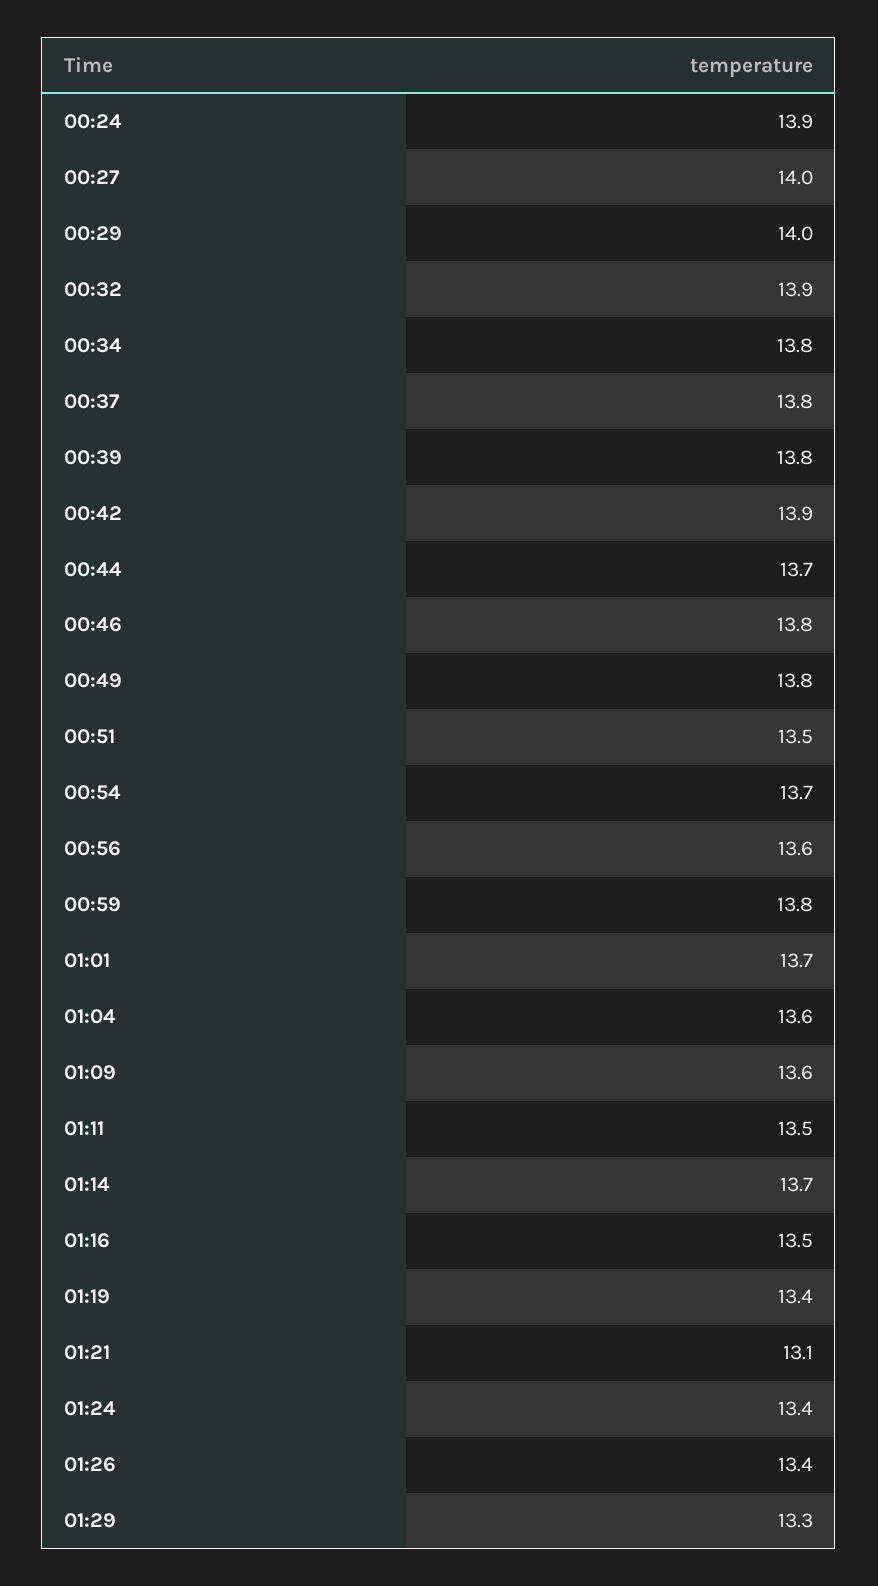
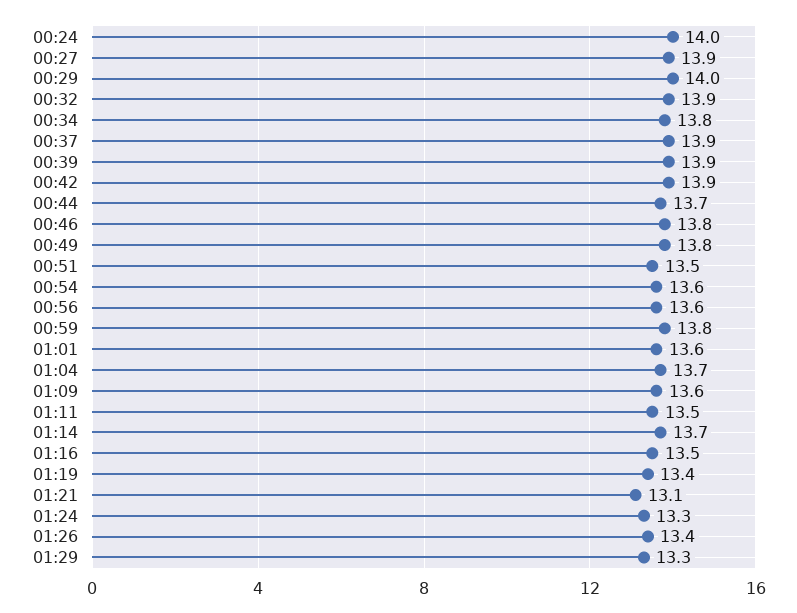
  {
-   "00:24": 13.9,
+   "00:24": 14,
-   "00:27": 14,
+   "00:27": 13.9,
    "00:29": 14,
    "00:32": 13.9,
    "00:34": 13.8,
-   "00:37": 13.8,
+   "00:37": 13.9,
-   "00:39": 13.8,
+   "00:39": 13.9,
    "00:42": 13.9,
    "00:44": 13.7,
    "00:46": 13.8,
    "00:49": 13.8,
    "00:51": 13.5,
-   "00:54": 13.7,
+   "00:54": 13.6,
    "00:56": 13.6,
    "00:59": 13.8,
-   "01:01": 13.7,
+   "01:01": 13.6,
-   "01:04": 13.6,
+   "01:04": 13.7,
    "01:09": 13.6,
    "01:11": 13.5,
    "01:14": 13.7,
    "01:16": 13.5,
    "01:19": 13.4,
    "01:21": 13.1,
-   "01:24": 13.4,
+   "01:24": 13.3,
    "01:26": 13.4,
    "01:29": 13.3
  }

